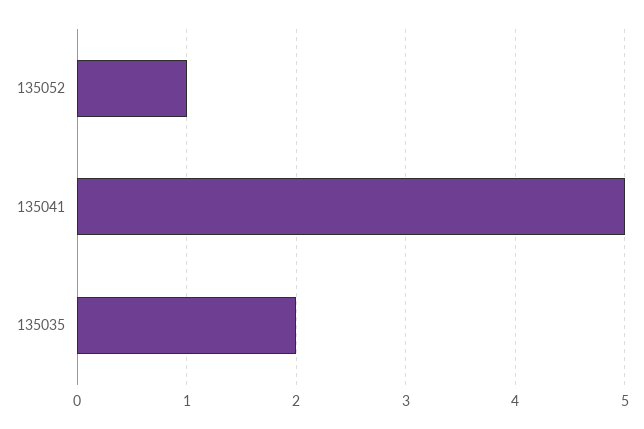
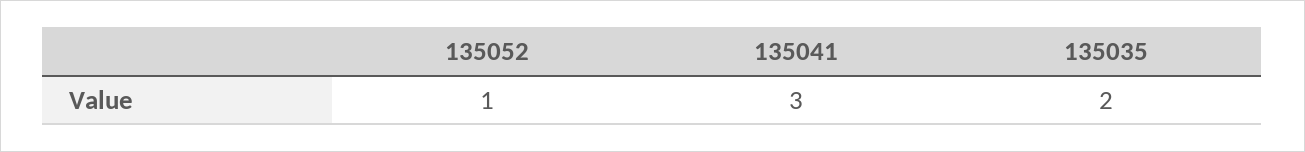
  {
    "135052": 1,
-   "135041": 5,
+   "135041": 3,
    "135035": 2
  }

